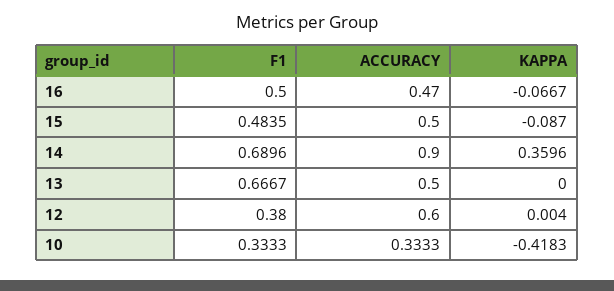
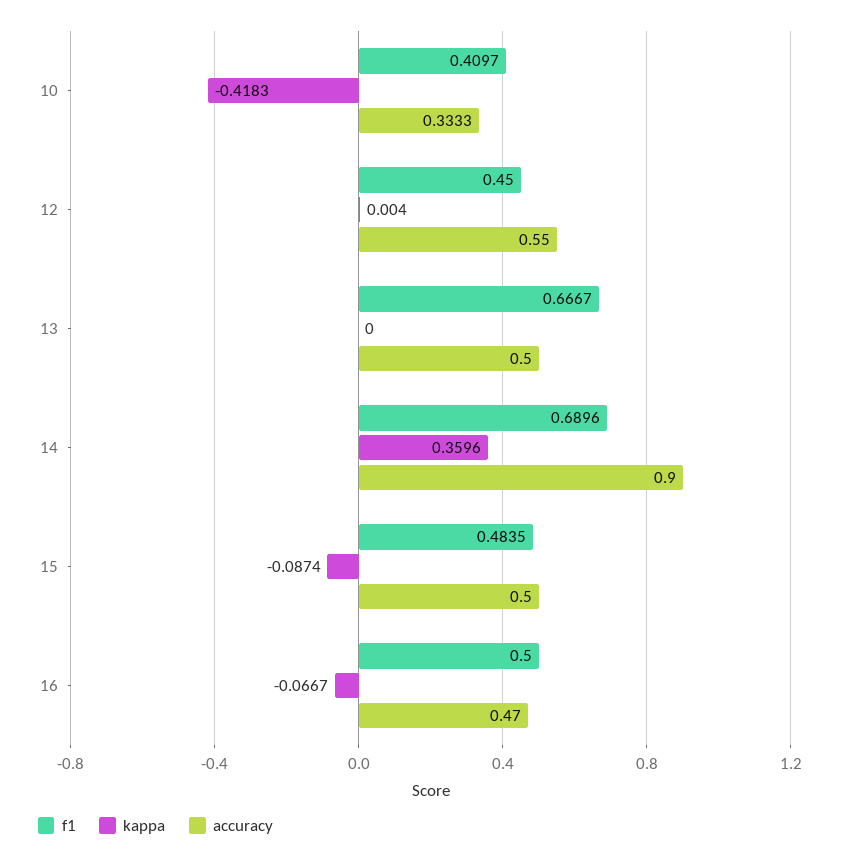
  {
    "F1": {
      "16": 0.5,
      "15": 0.4835,
      "14": 0.6896,
      "13": 0.6667,
-     "12": 0.38,
+     "12": 0.45,
-     "10": 0.3333
+     "10": 0.4097
    },
    "ACCURACY": {
      "16": 0.47,
      "15": 0.5,
      "14": 0.9,
      "13": 0.5,
-     "12": 0.6,
+     "12": 0.55,
      "10": 0.3333
    },
    "KAPPA": {
      "16": -0.0667,
-     "15": -0.087,
+     "15": -0.0874,
      "14": 0.3596,
      "13": 0,
      "12": 0.004,
      "10": -0.4183
    }
  }

